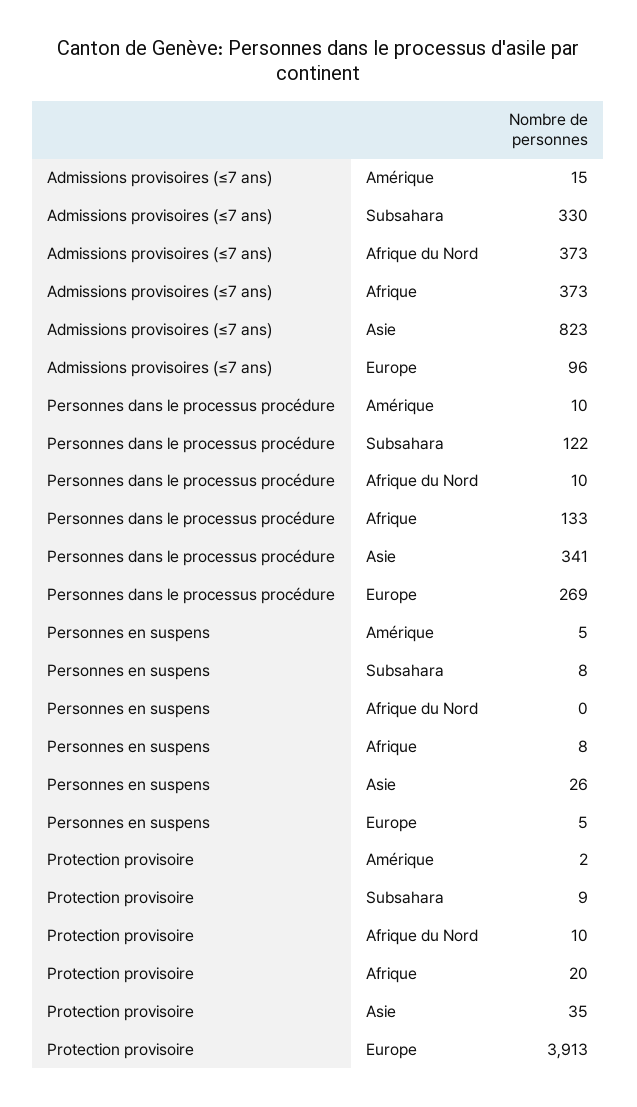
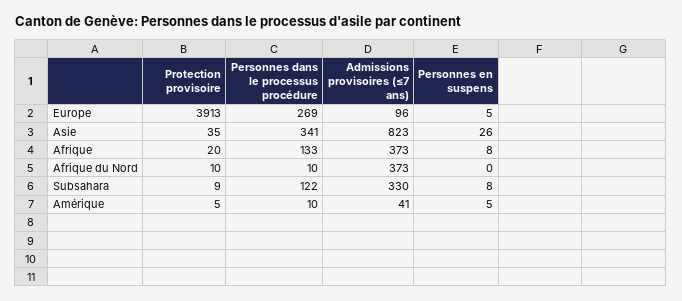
  {
    "Admissions provisoires (≤7 ans)": {
-     "Amérique": 15,
+     "Amérique": 41,
      "Subsahara": 330,
      "Afrique du Nord": 373,
      "Afrique": 373,
      "Asie": 823,
      "Europe": 96
    },
    "Personnes dans le processus procédure": {
      "Amérique": 10,
      "Subsahara": 122,
      "Afrique du Nord": 10,
      "Afrique": 133,
      "Asie": 341,
      "Europe": 269
    },
    "Personnes en suspens": {
      "Amérique": 5,
      "Subsahara": 8,
      "Afrique du Nord": 0,
      "Afrique": 8,
      "Asie": 26,
      "Europe": 5
    },
    "Protection provisoire": {
-     "Amérique": 2,
+     "Amérique": 5,
      "Subsahara": 9,
      "Afrique du Nord": 10,
      "Afrique": 20,
      "Asie": 35,
      "Europe": 3913
    }
  }

